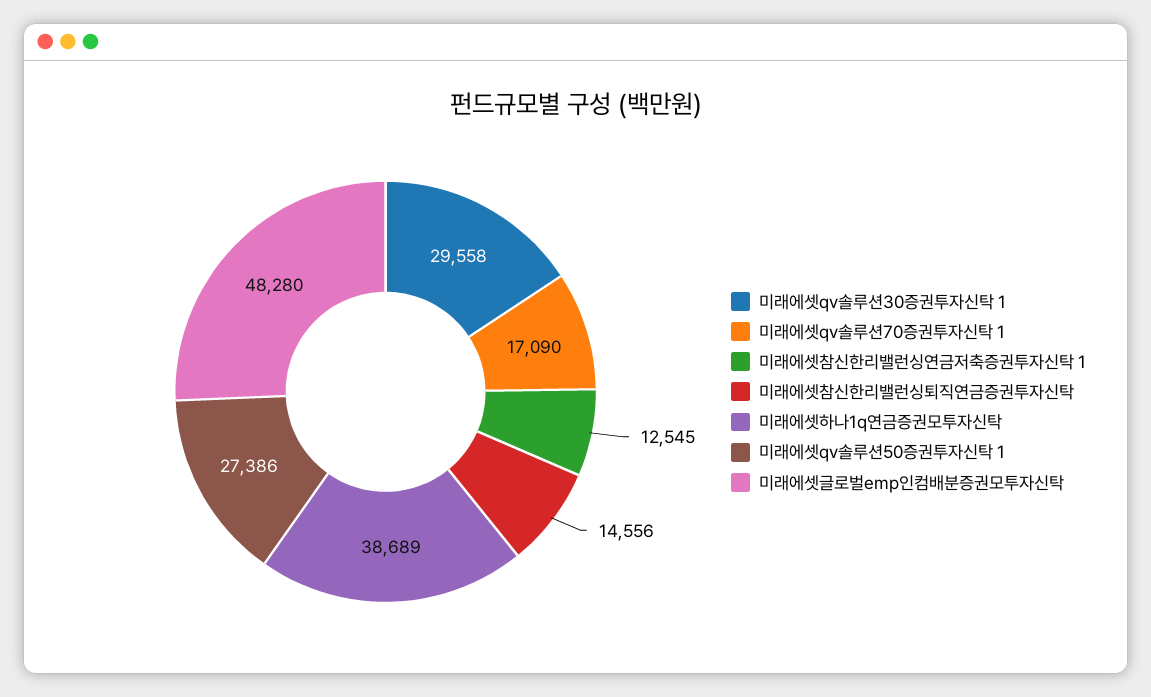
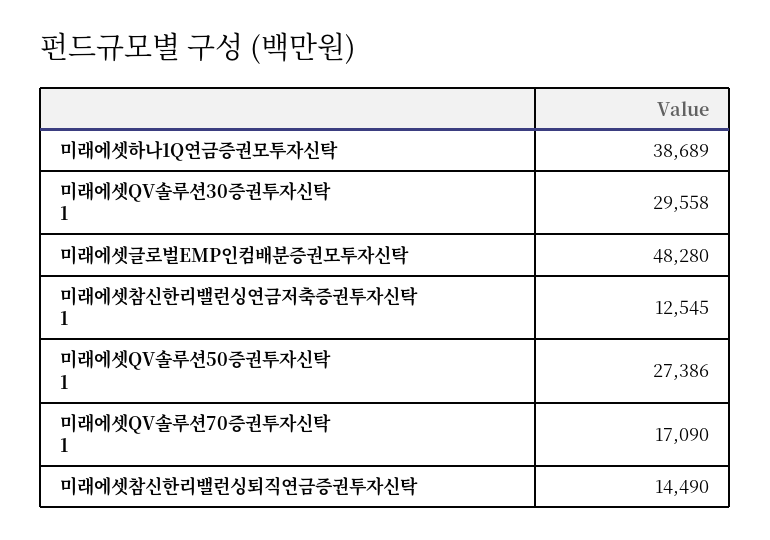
  {
    "미래에셋qv솔루션30증권투자신탁 1": 29558,
    "미래에셋qv솔루션70증권투자신탁 1": 17090,
    "미래에셋참신한리밸런싱연금저축증권투자신탁 1": 12545,
-   "미래에셋참신한리밸런싱퇴직연금증권투자신탁": 14556,
+   "미래에셋참신한리밸런싱퇴직연금증권투자신탁": 14490,
    "미래에셋하나1q연금증권모투자신탁": 38689,
    "미래에셋qv솔루션50증권투자신탁 1": 27386,
    "미래에셋글로벌emp인컴배분증권모투자신탁": 48280
  }

